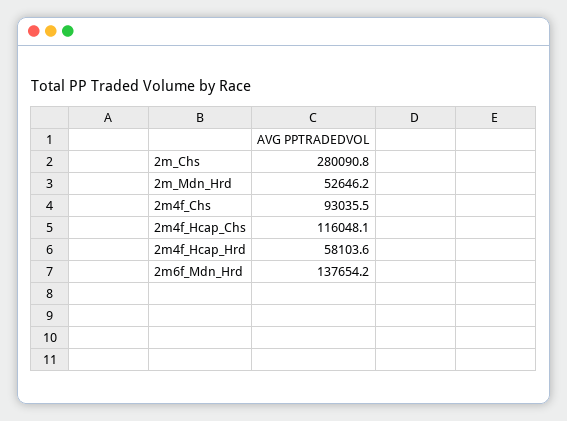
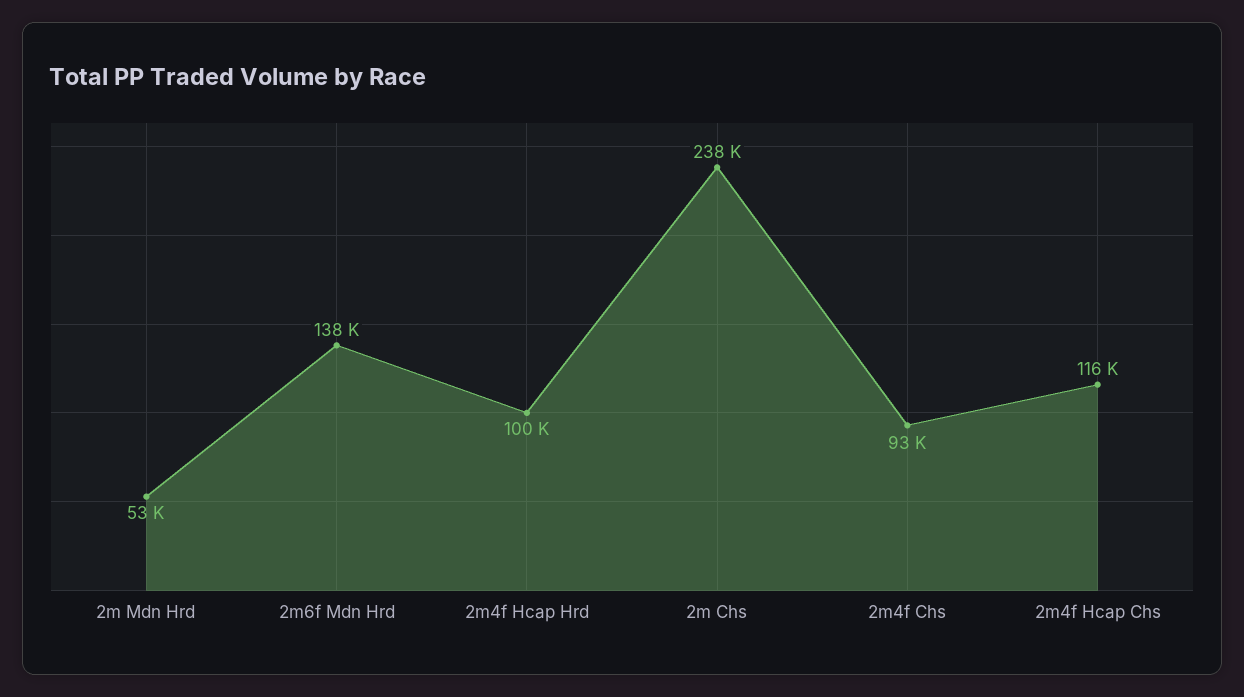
  {
-   "2m_Chs": 280090.8,
+   "2m_Chs": 238000,
    "2m_Mdn_Hrd": 52646.2,
    "2m4f_Chs": 93035.5,
    "2m4f_Hcap_Chs": 116048.1,
-   "2m4f_Hcap_Hrd": 58103.6,
+   "2m4f_Hcap_Hrd": 100000,
    "2m6f_Mdn_Hrd": 137654.2
  }

